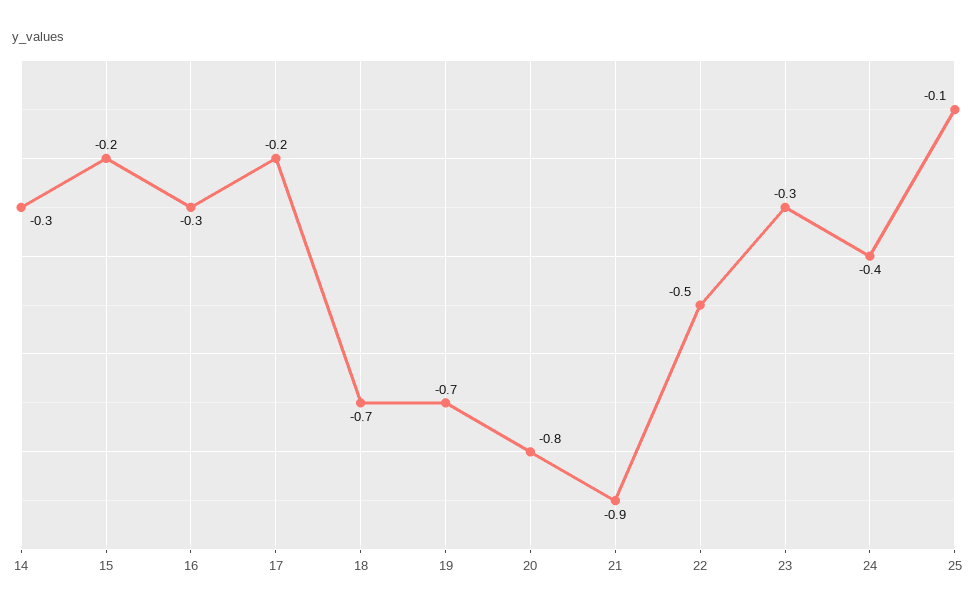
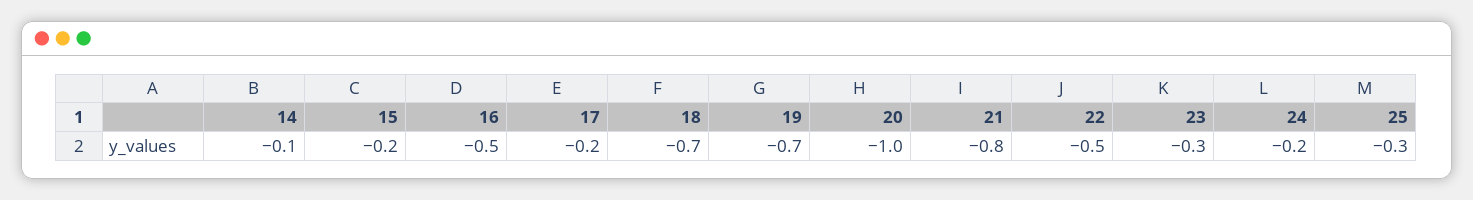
  {
-   "14": -0.3,
+   "14": -0.1,
    "15": -0.2,
-   "16": -0.3,
+   "16": -0.5,
    "17": -0.2,
    "18": -0.7,
    "19": -0.7,
-   "20": -0.8,
+   "20": -1,
-   "21": -0.9,
+   "21": -0.8,
    "22": -0.5,
    "23": -0.3,
-   "24": -0.4,
+   "24": -0.2,
-   "25": -0.1
+   "25": -0.3
  }

